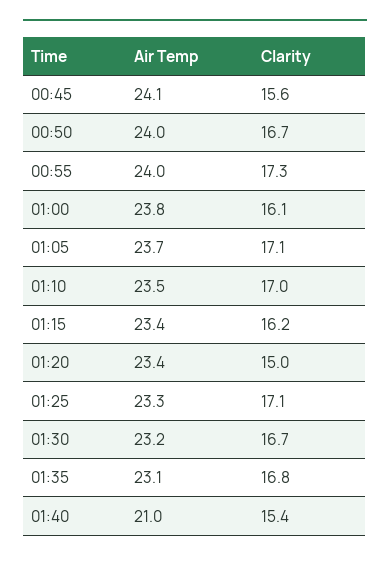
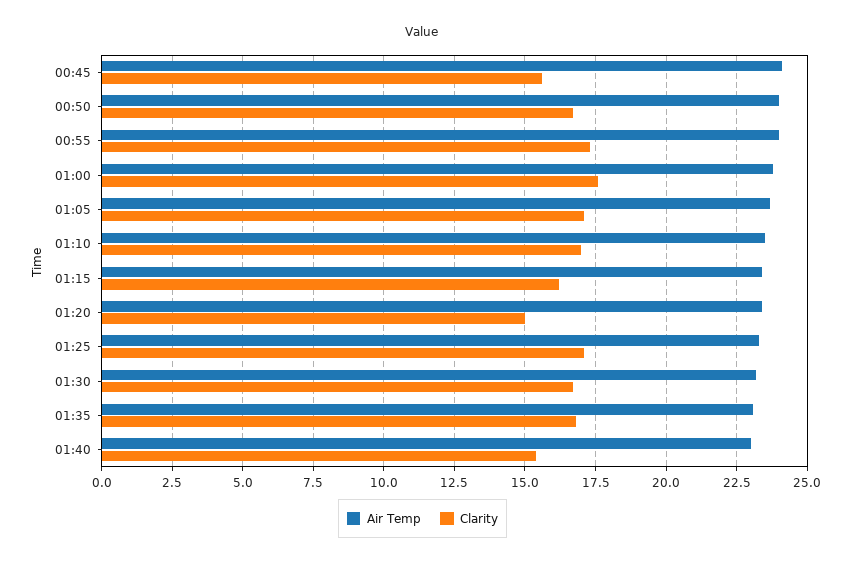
  {
    "Air Temp": {
      "00:45": 24.1,
      "00:50": 24,
      "00:55": 24,
      "01:00": 23.8,
      "01:05": 23.7,
      "01:10": 23.5,
      "01:15": 23.4,
      "01:20": 23.4,
      "01:25": 23.3,
      "01:30": 23.2,
      "01:35": 23.1,
-     "01:40": 21
+     "01:40": 23
    },
    "Clarity": {
      "00:45": 15.6,
      "00:50": 16.7,
      "00:55": 17.3,
-     "01:00": 16.1,
+     "01:00": 17.5,
      "01:05": 17.1,
      "01:10": 17,
      "01:15": 16.2,
      "01:20": 15,
      "01:25": 17.1,
      "01:30": 16.7,
      "01:35": 16.8,
      "01:40": 15.4
    }
  }

